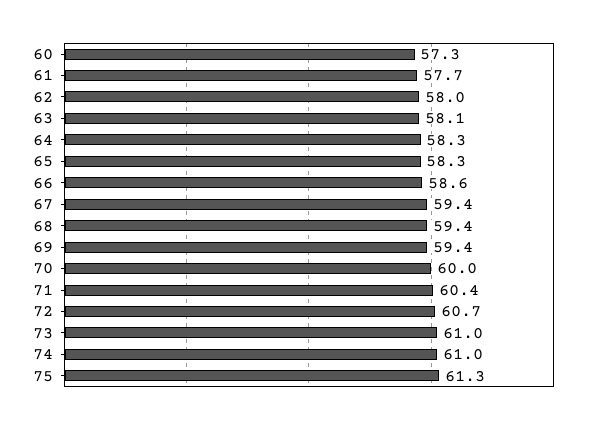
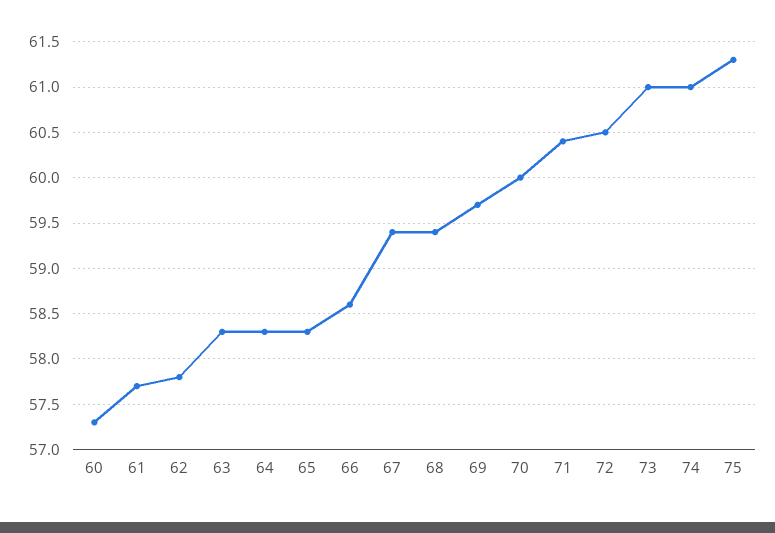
  {
    "60": 57.3,
    "61": 57.7,
-   "62": 58,
+   "62": 57.8,
-   "63": 58.1,
+   "63": 58.3,
    "64": 58.3,
    "65": 58.3,
    "66": 58.6,
    "67": 59.4,
    "68": 59.4,
-   "69": 59.4,
+   "69": 59.7,
    "70": 60,
    "71": 60.4,
-   "72": 60.7,
+   "72": 60.5,
    "73": 61,
    "74": 61,
    "75": 61.3
  }

